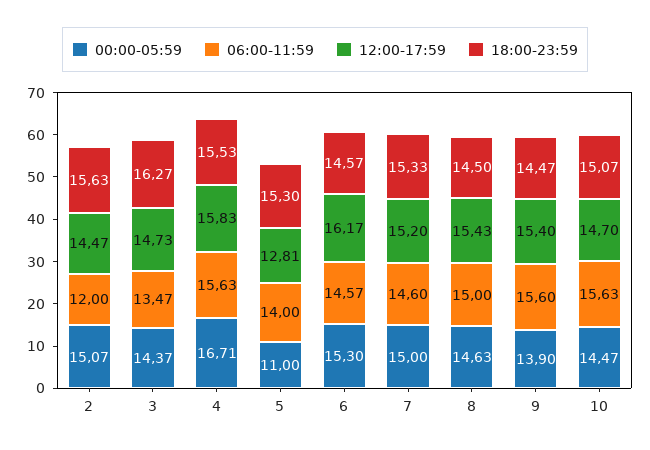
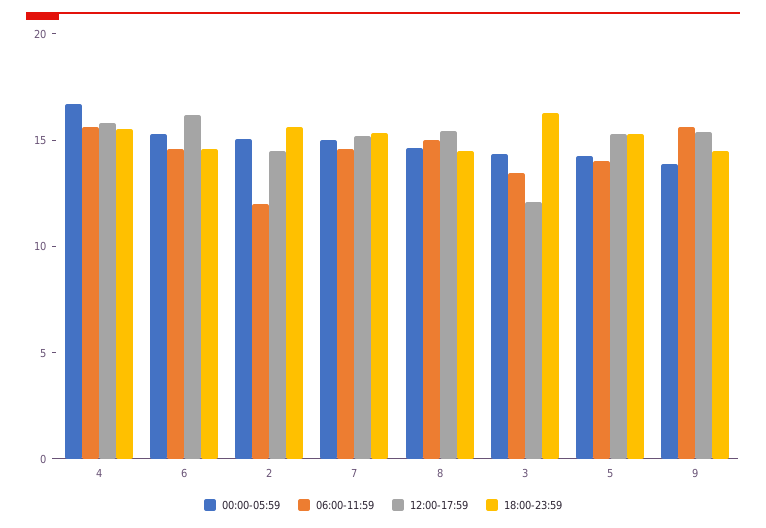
  {
    "00:00-05:59": {
      "2": 15.07,
      "3": 14.37,
      "4": 16.71,
-     "5": 11,
+     "5": 14,
      "6": 15.3,
      "7": 15,
      "8": 14.63,
-     "9": 13.9,
+     "9": 13.9
-     "10": 14.47
    },
    "06:00-11:59": {
      "2": 12,
      "3": 13.47,
      "4": 15.63,
      "5": 14,
      "6": 14.57,
      "7": 14.6,
      "8": 15,
-     "9": 15.6,
+     "9": 15.6
-     "10": 15.63
    },
    "12:00-17:59": {
      "2": 14.47,
-     "3": 14.73,
+     "3": 12,
      "4": 15.83,
-     "5": 12.81,
+     "5": 15,
      "6": 16.17,
      "7": 15.2,
      "8": 15.43,
-     "9": 15.4,
+     "9": 15.4
-     "10": 14.7
    },
    "18:00-23:59": {
      "2": 15.63,
      "3": 16.27,
      "4": 15.53,
      "5": 15.3,
      "6": 14.57,
      "7": 15.33,
      "8": 14.5,
-     "9": 14.47,
+     "9": 14.47
-     "10": 15.07
    }
  }

